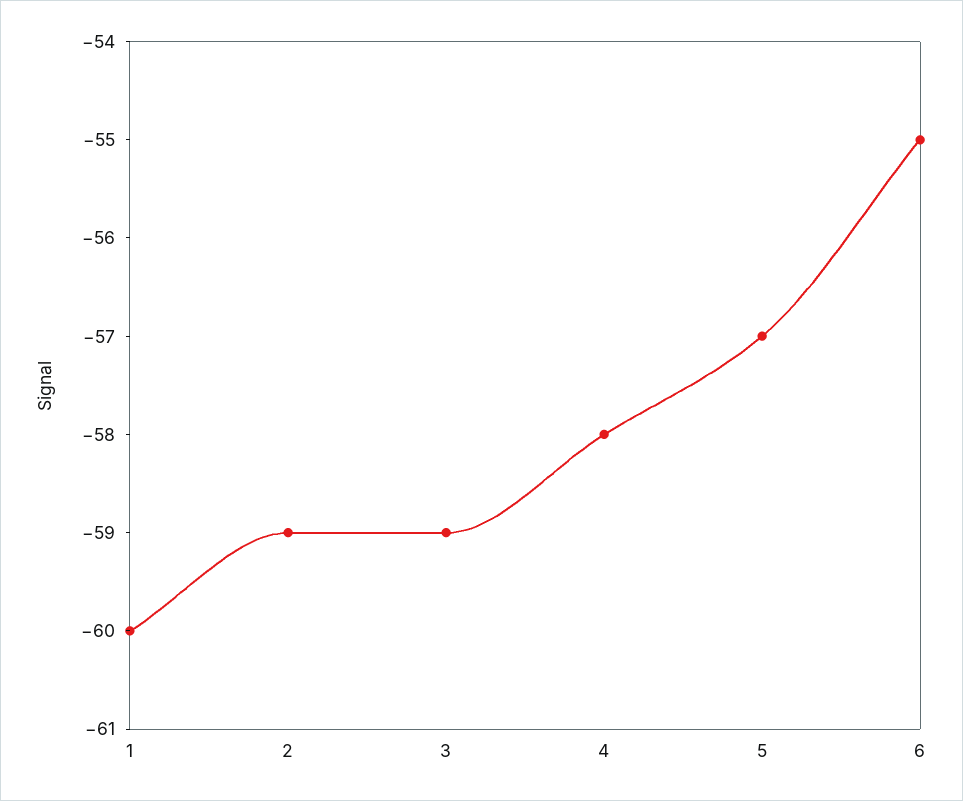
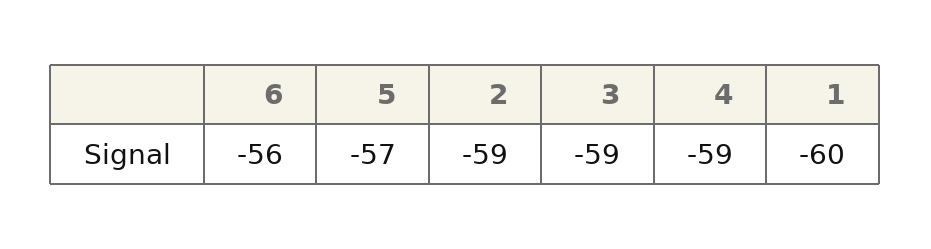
  {
    "1": -60,
    "2": -59,
    "3": -59,
-   "4": -58,
+   "4": -59,
    "5": -57,
-   "6": -55
+   "6": -56
  }

